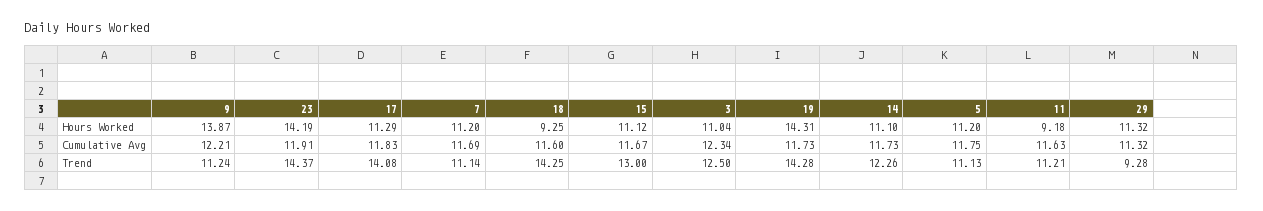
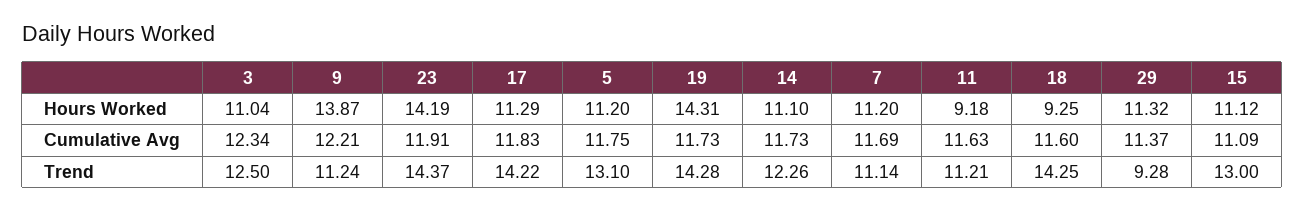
  {
    "9": {
      "Hours Worked": 13.87,
      "Cumulative Avg": 12.21,
      "Trend": 11.24
    },
    "23": {
      "Hours Worked": 14.19,
      "Cumulative Avg": 11.91,
      "Trend": 14.37
    },
    "17": {
      "Hours Worked": 11.29,
      "Cumulative Avg": 11.83,
-     "Trend": 14.08
+     "Trend": 14.22
    },
    "7": {
      "Hours Worked": 11.2,
      "Cumulative Avg": 11.69,
      "Trend": 11.14
    },
    "18": {
      "Hours Worked": 9.25,
      "Cumulative Avg": 11.6,
      "Trend": 14.25
    },
    "15": {
      "Hours Worked": 11.12,
-     "Cumulative Avg": 11.67,
+     "Cumulative Avg": 11.09,
      "Trend": 13
    },
    "3": {
      "Hours Worked": 11.04,
      "Cumulative Avg": 12.34,
      "Trend": 12.5
    },
    "19": {
      "Hours Worked": 14.31,
      "Cumulative Avg": 11.73,
      "Trend": 14.28
    },
    "14": {
      "Hours Worked": 11.1,
      "Cumulative Avg": 11.73,
      "Trend": 12.26
    },
    "5": {
      "Hours Worked": 11.2,
      "Cumulative Avg": 11.75,
-     "Trend": 11.13
+     "Trend": 13.1
    },
    "11": {
      "Hours Worked": 9.18,
      "Cumulative Avg": 11.63,
      "Trend": 11.21
    },
    "29": {
      "Hours Worked": 11.32,
-     "Cumulative Avg": 11.32,
+     "Cumulative Avg": 11.37,
      "Trend": 9.28
    }
  }

